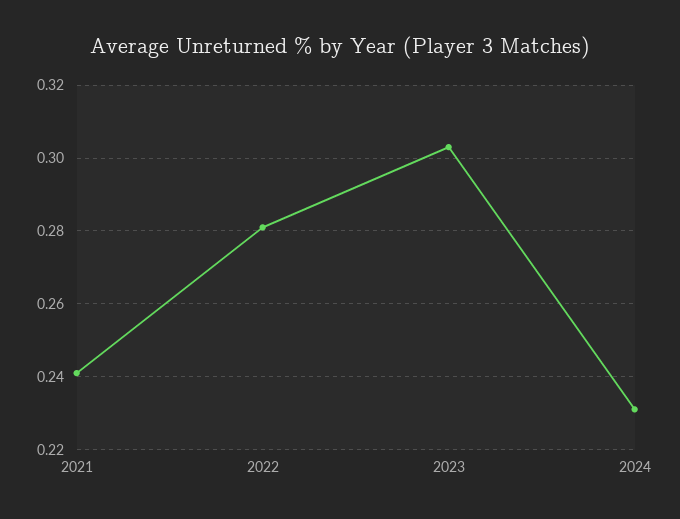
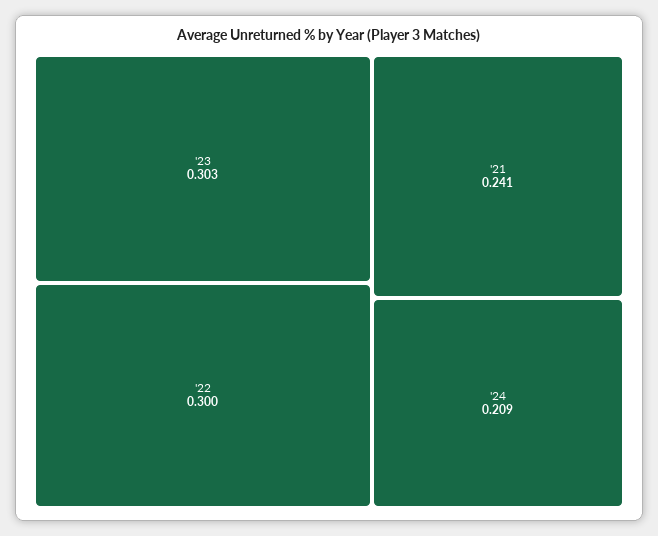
  {
    "2021": 0.241,
-   "2022": 0.28,
+   "2022": 0.3,
    "2023": 0.303,
-   "2024": 0.23
+   "2024": 0.209
  }

